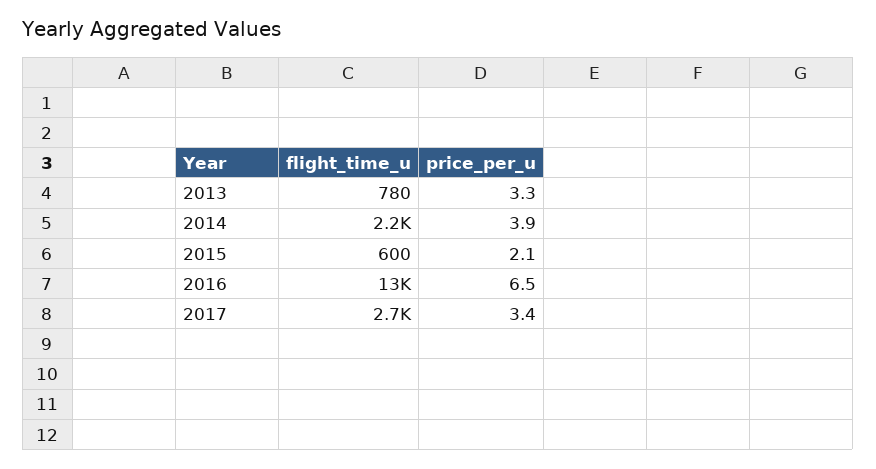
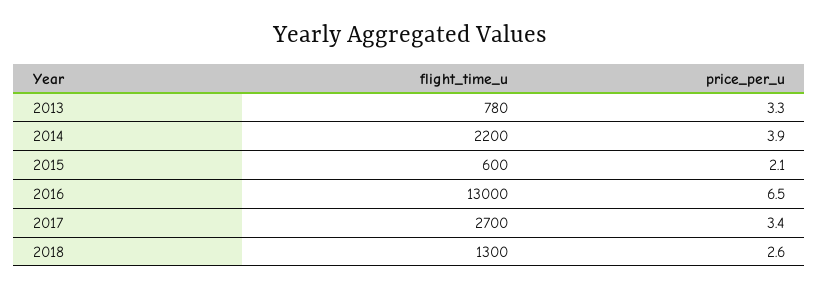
  {
    "flight_time_u": {
      "2013": 780,
      "2014": 2200,
      "2015": 600,
      "2016": 13000,
-     "2017": 2700
+     "2017": 2700,
+     "2018": 1300
    },
    "price_per_u": {
      "2013": 3.3,
      "2014": 3.9,
      "2015": 2.1,
      "2016": 6.5,
-     "2017": 3.4
+     "2017": 3.4,
+     "2018": 2.6
    }
  }

